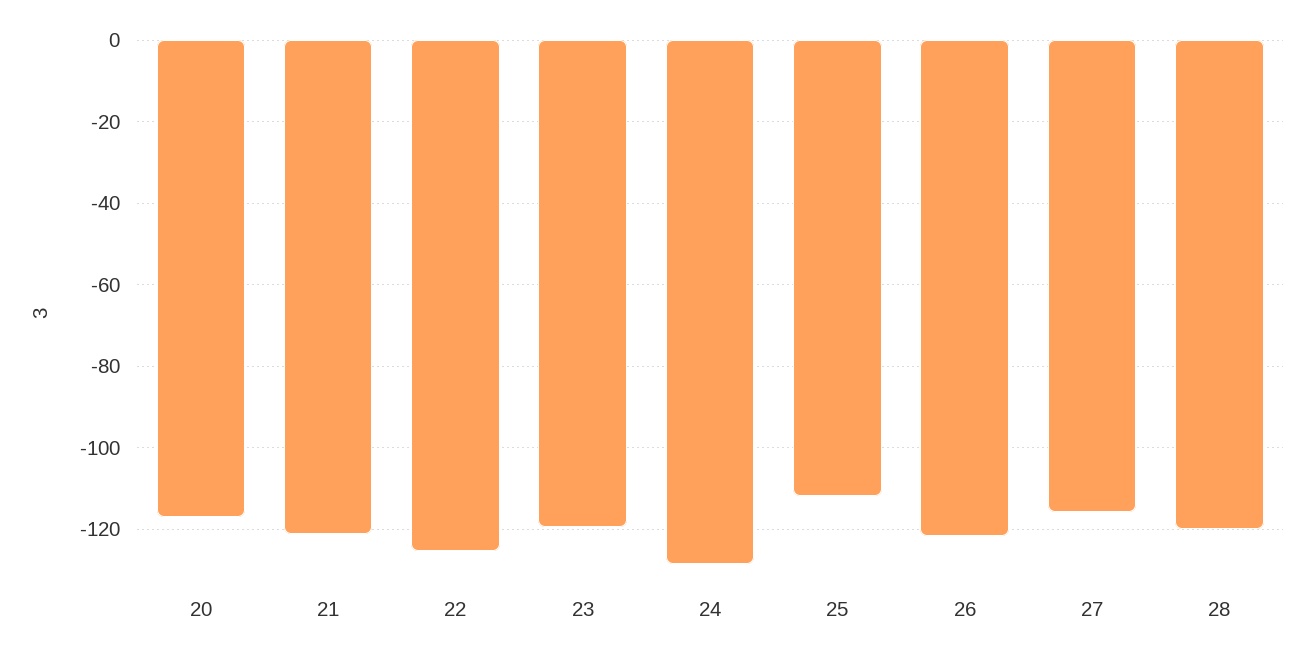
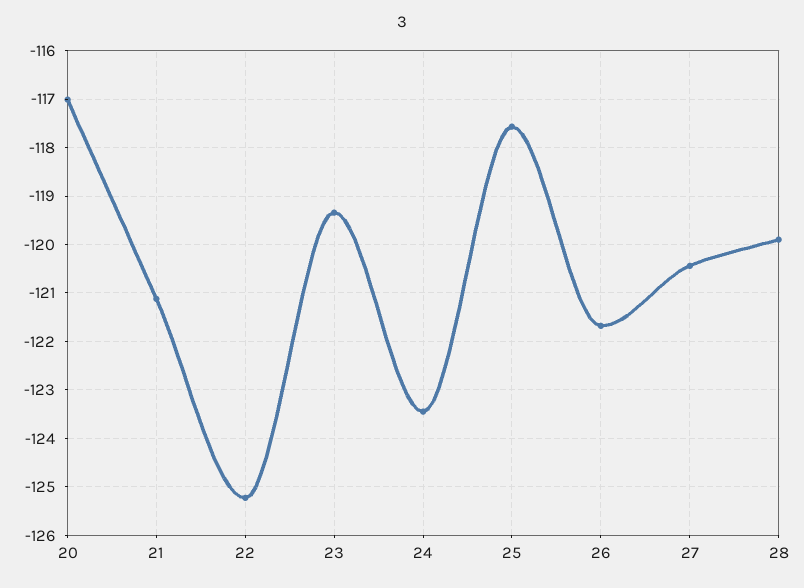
  {
    "20": -117,
    "21": -121.2,
    "22": -125.2,
    "23": -119.4,
-   "24": -128,
+   "24": -123.4,
-   "25": -112,
+   "25": -117.6,
    "26": -121.6,
-   "27": -116,
+   "27": -120.4,
    "28": -120
  }

